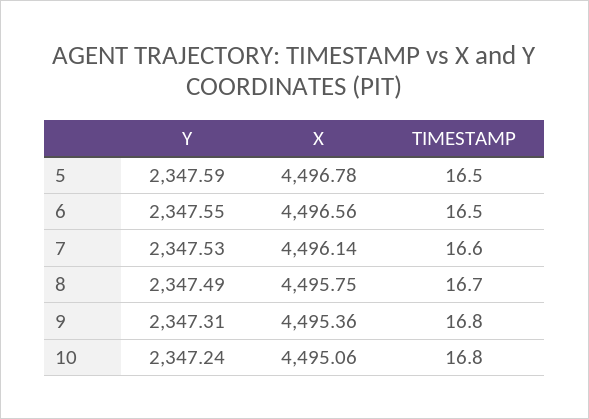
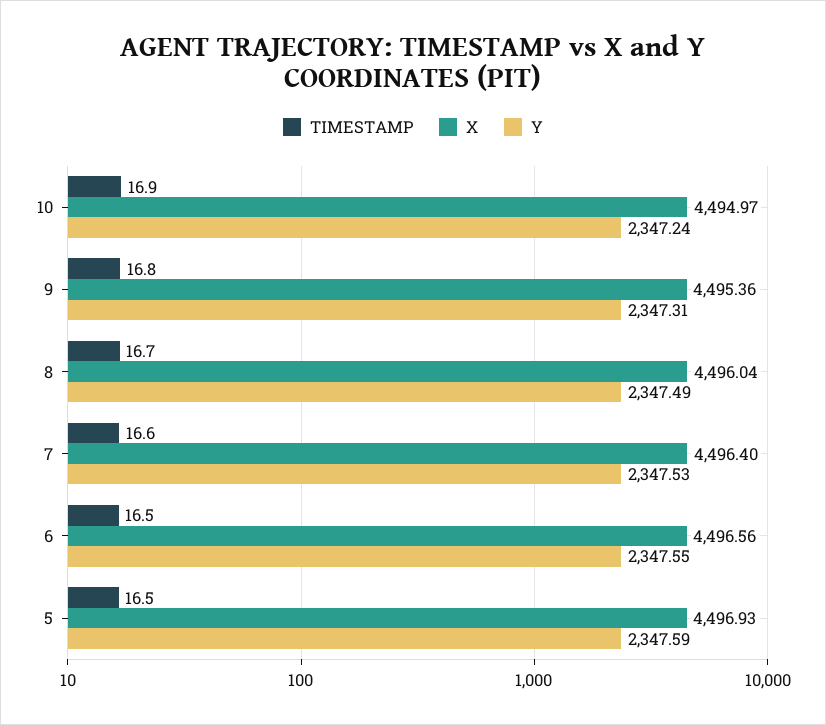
  {
    "Y": {
      "5": 2347.59,
      "6": 2347.55,
      "7": 2347.53,
      "8": 2347.49,
      "9": 2347.31,
      "10": 2347.24
    },
    "X": {
-     "5": 4496.78,
+     "5": 4496.93,
      "6": 4496.56,
-     "7": 4496.14,
+     "7": 4496.4,
-     "8": 4495.75,
+     "8": 4496.04,
      "9": 4495.36,
-     "10": 4495.06
+     "10": 4494.97
    },
    "TIMESTAMP": {
      "5": 16.5,
      "6": 16.5,
      "7": 16.6,
      "8": 16.7,
      "9": 16.8,
-     "10": 16.8
+     "10": 16.9
    }
  }

